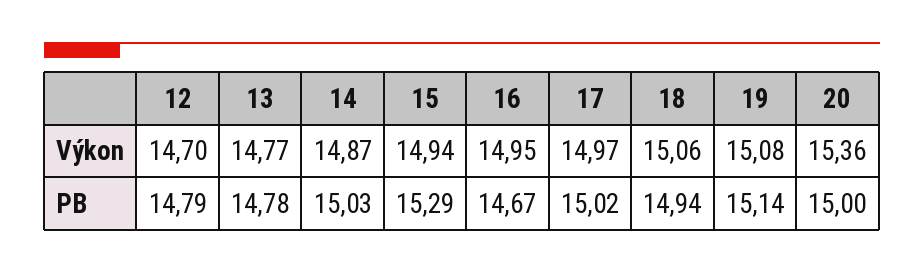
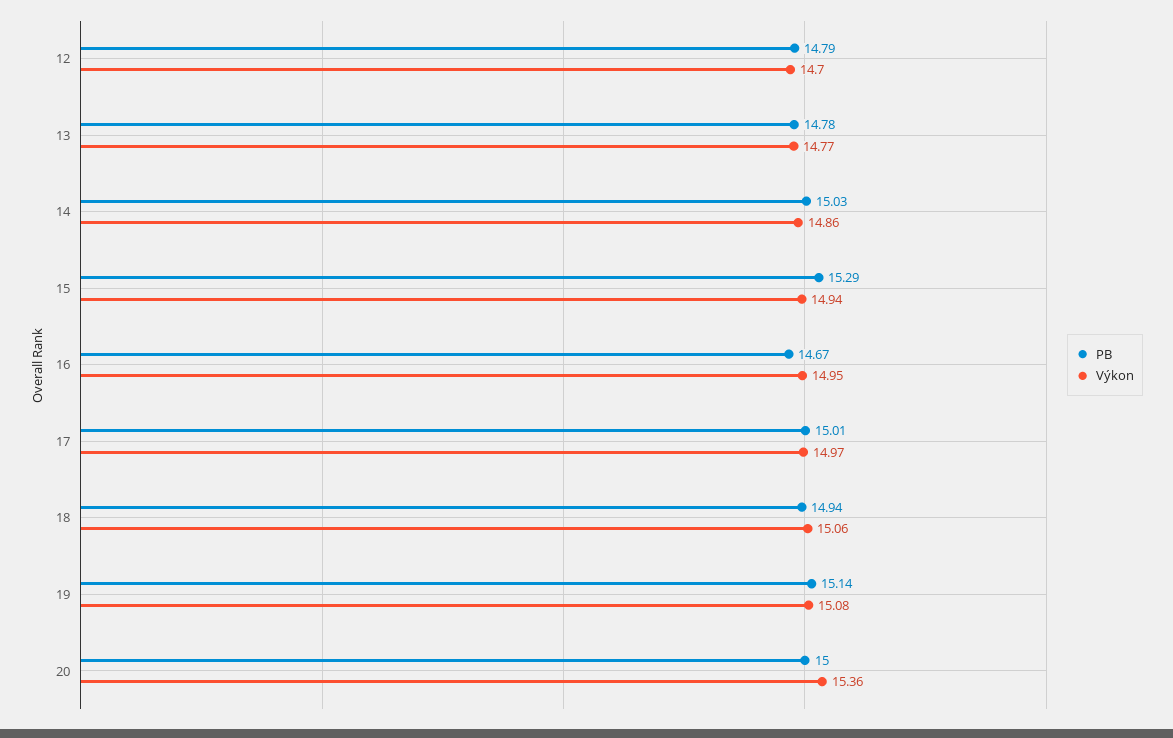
  {
    "Výkon": {
      "12": 14.7,
      "13": 14.77,
-     "14": 14.87,
+     "14": 14.86,
      "15": 14.94,
      "16": 14.95,
      "17": 14.97,
      "18": 15.06,
      "19": 15.08,
      "20": 15.36
    },
    "PB": {
      "12": 14.79,
      "13": 14.78,
      "14": 15.03,
      "15": 15.29,
      "16": 14.67,
-     "17": 15.02,
+     "17": 15.01,
      "18": 14.94,
      "19": 15.14,
      "20": 15
    }
  }

